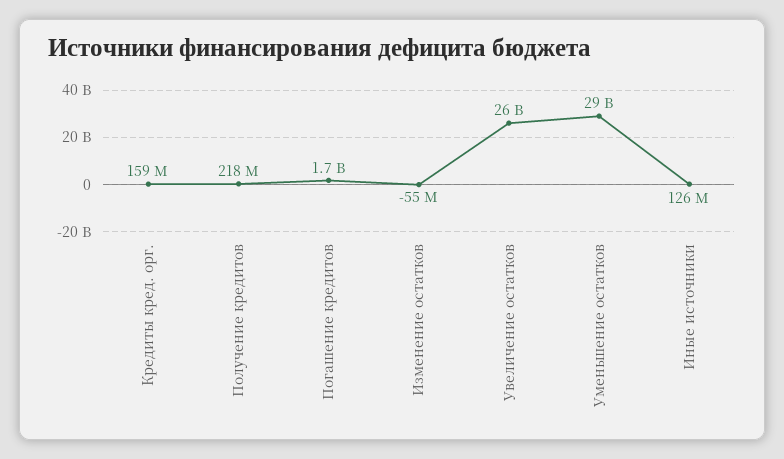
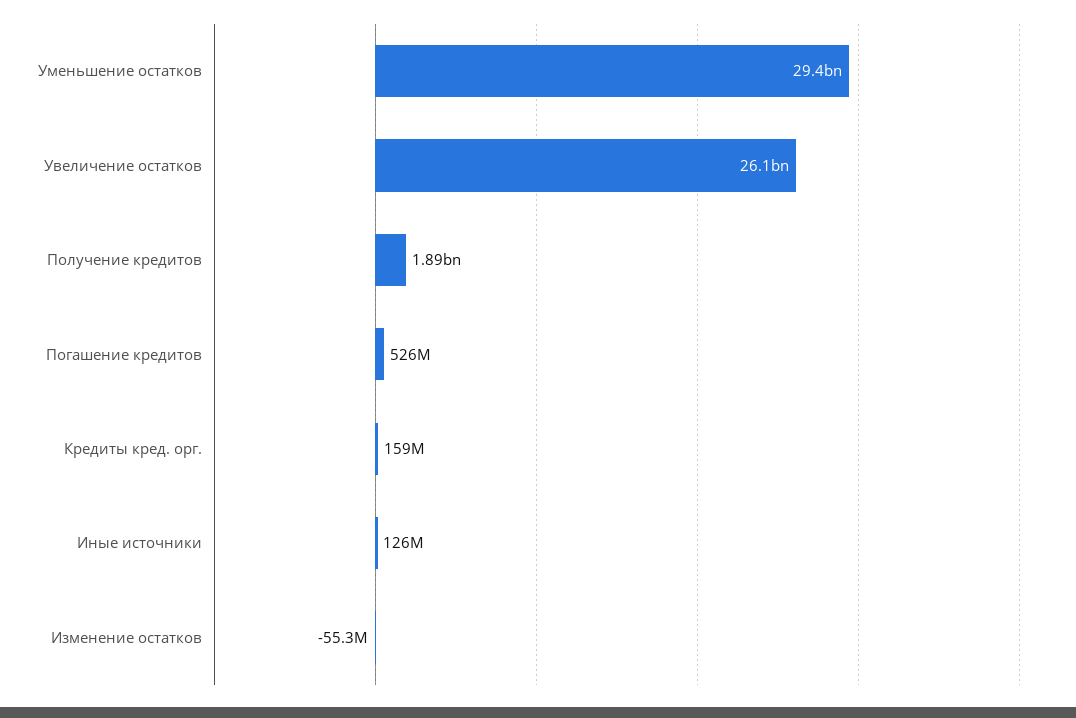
  {
    "Кредиты кред. орг.": 159000000,
-   "Получение кредитов": 218000000,
+   "Получение кредитов": 1890000000,
-   "Погашение кредитов": 1700000000,
+   "Погашение кредитов": 526000000,
    "Изменение остатков": -55300000,
    "Увеличение остатков": 26100000000,
    "Уменьшение остатков": 29400000000,
    "Иные источники": 126000000
  }

